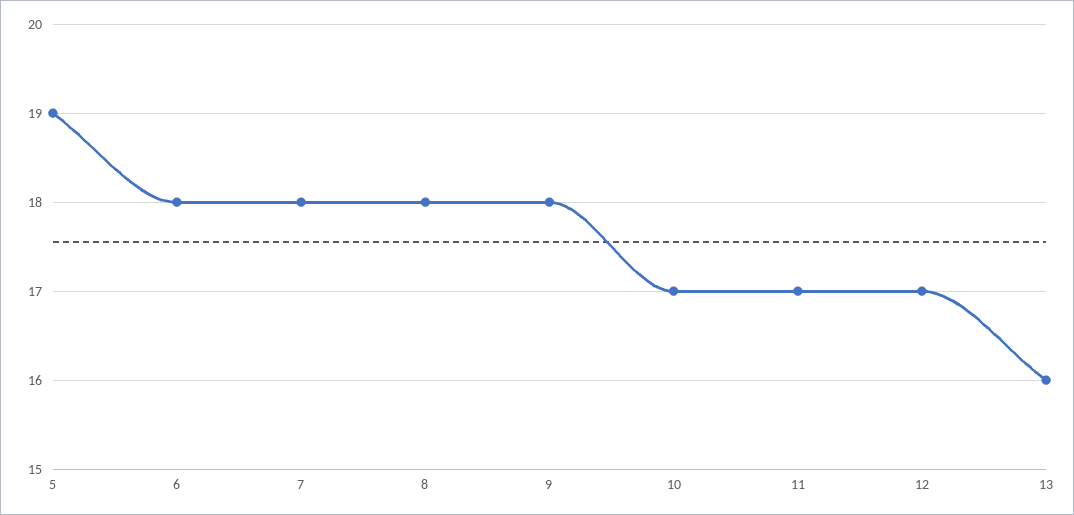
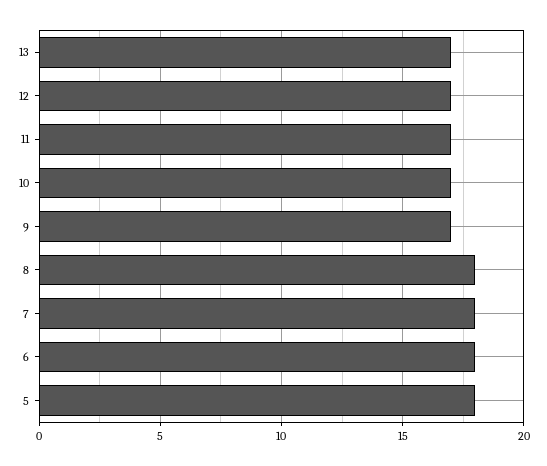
  {
-   "5": 19,
+   "5": 18,
    "6": 18,
    "7": 18,
    "8": 18,
-   "9": 18,
+   "9": 17,
    "10": 17,
    "11": 17,
    "12": 17,
-   "13": 16
+   "13": 17
  }

